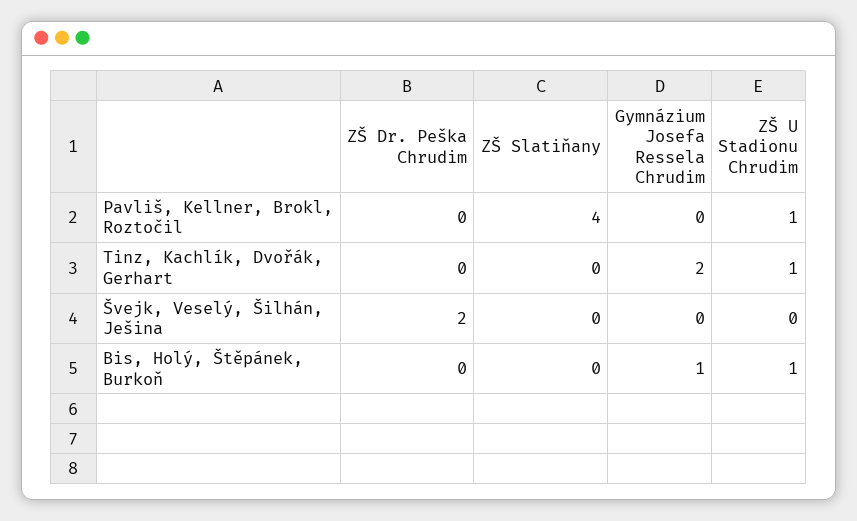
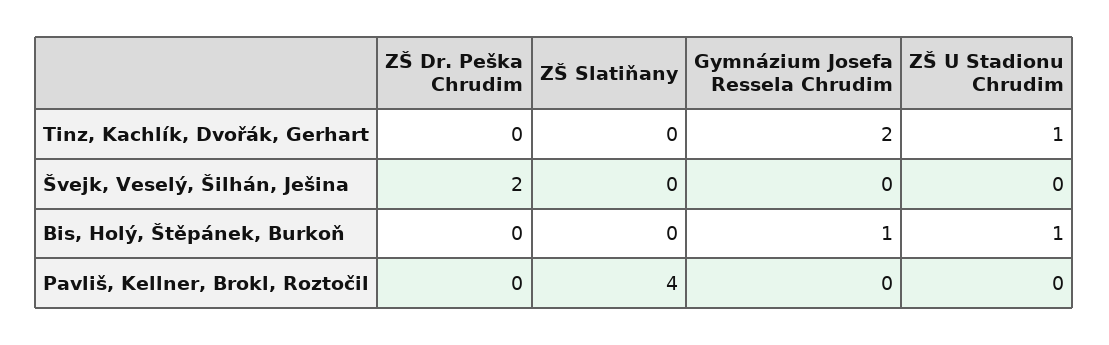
  {
    "ZŠ Dr. Peška Chrudim": {
      "Pavliš, Kellner, Brokl, Roztočil": 0,
      "Tinz, Kachlík, Dvořák, Gerhart": 0,
      "Švejk, Veselý, Šilhán, Ješina": 2,
      "Bis, Holý, Štěpánek, Burkoň": 0
    },
    "ZŠ Slatiňany": {
      "Pavliš, Kellner, Brokl, Roztočil": 4,
      "Tinz, Kachlík, Dvořák, Gerhart": 0,
      "Švejk, Veselý, Šilhán, Ješina": 0,
      "Bis, Holý, Štěpánek, Burkoň": 0
    },
    "Gymnázium Josefa Ressela Chrudim": {
      "Pavliš, Kellner, Brokl, Roztočil": 0,
      "Tinz, Kachlík, Dvořák, Gerhart": 2,
      "Švejk, Veselý, Šilhán, Ješina": 0,
      "Bis, Holý, Štěpánek, Burkoň": 1
    },
    "ZŠ U Stadionu Chrudim": {
-     "Pavliš, Kellner, Brokl, Roztočil": 1,
+     "Pavliš, Kellner, Brokl, Roztočil": 0,
      "Tinz, Kachlík, Dvořák, Gerhart": 1,
      "Švejk, Veselý, Šilhán, Ješina": 0,
      "Bis, Holý, Štěpánek, Burkoň": 1
    }
  }

